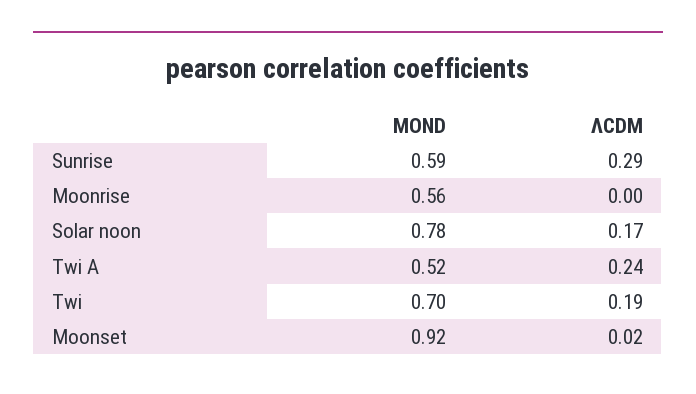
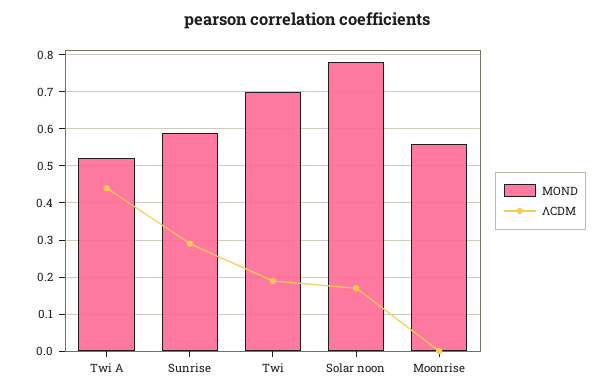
  {
    "MOND": {
      "Sunrise": 0.59,
      "Moonrise": 0.56,
      "Solar noon": 0.78,
      "Twi A": 0.52,
-     "Twi": 0.7,
+     "Twi": 0.7
-     "Moonset": 0.92
    },
    "ΛCDM": {
      "Sunrise": 0.29,
      "Moonrise": 0,
      "Solar noon": 0.17,
-     "Twi A": 0.24,
+     "Twi A": 0.45,
-     "Twi": 0.19,
+     "Twi": 0.19
-     "Moonset": 0.02
    }
  }

